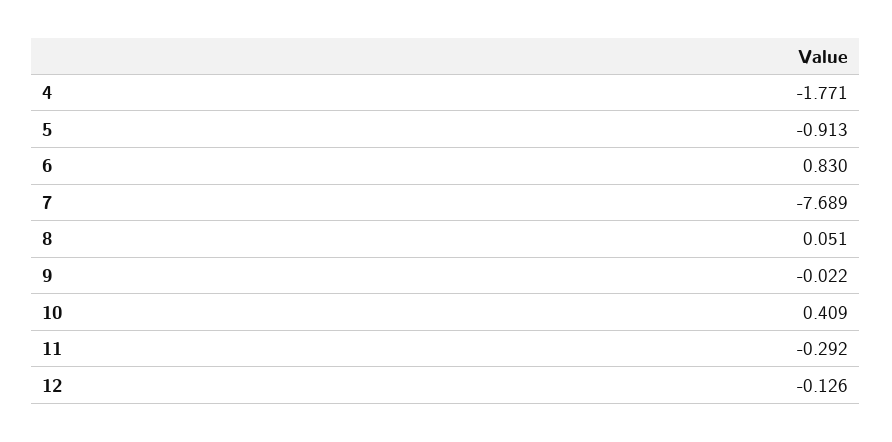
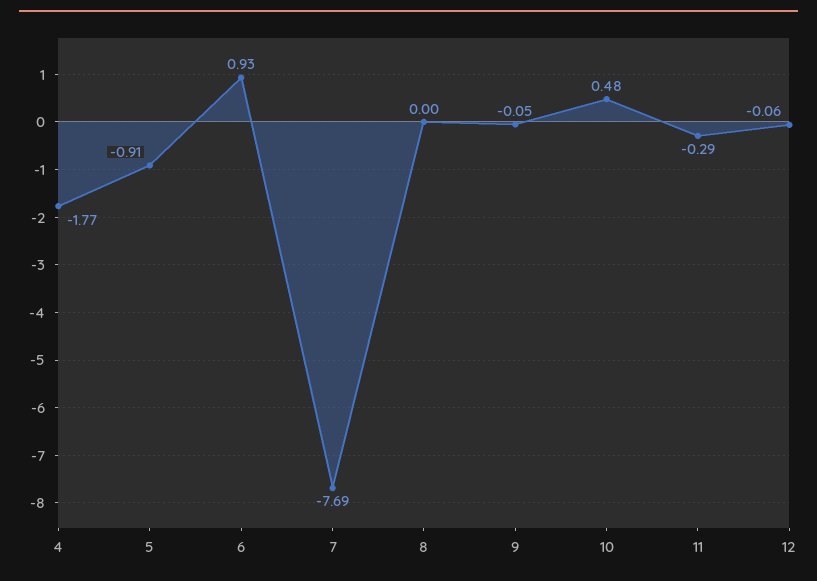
  {
    "4": -1.771,
    "5": -0.913,
-   "6": 0.83,
+   "6": 0.93,
    "7": -7.689,
-   "8": 0.051,
+   "8": 0,
-   "9": -0.022,
+   "9": -0.05,
-   "10": 0.409,
+   "10": 0.48,
    "11": -0.292,
-   "12": -0.126
+   "12": -0.06
  }

